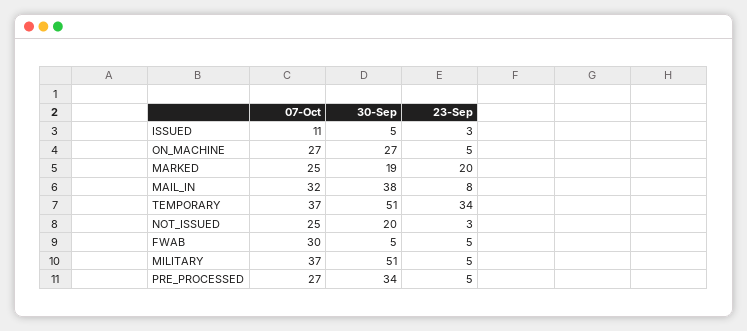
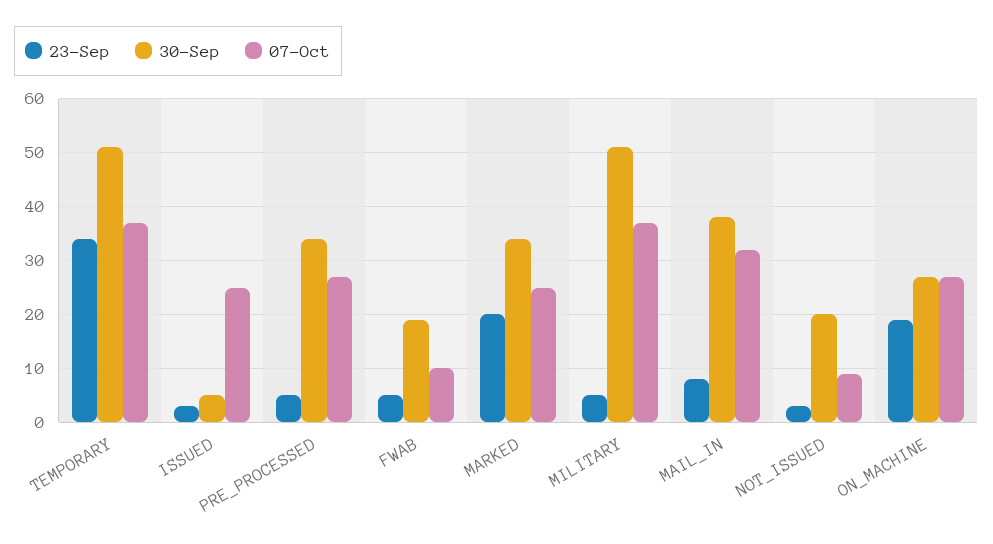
  {
    "07-Oct": {
-     "ISSUED": 11,
+     "ISSUED": 25,
      "ON_MACHINE": 27,
      "MARKED": 25,
      "MAIL_IN": 32,
      "TEMPORARY": 37,
-     "NOT_ISSUED": 25,
+     "NOT_ISSUED": 10,
-     "FWAB": 30,
+     "FWAB": 10,
      "MILITARY": 37,
      "PRE_PROCESSED": 27
    },
    "30-Sep": {
      "ISSUED": 5,
      "ON_MACHINE": 27,
-     "MARKED": 19,
+     "MARKED": 35,
      "MAIL_IN": 38,
      "TEMPORARY": 51,
      "NOT_ISSUED": 20,
-     "FWAB": 5,
+     "FWAB": 20,
      "MILITARY": 51,
      "PRE_PROCESSED": 34
    },
    "23-Sep": {
      "ISSUED": 3,
-     "ON_MACHINE": 5,
+     "ON_MACHINE": 20,
      "MARKED": 20,
      "MAIL_IN": 8,
      "TEMPORARY": 34,
      "NOT_ISSUED": 3,
      "FWAB": 5,
      "MILITARY": 5,
      "PRE_PROCESSED": 5
    }
  }

